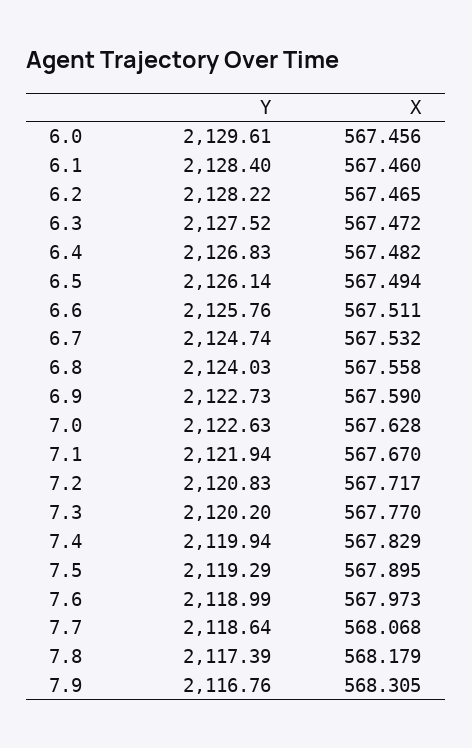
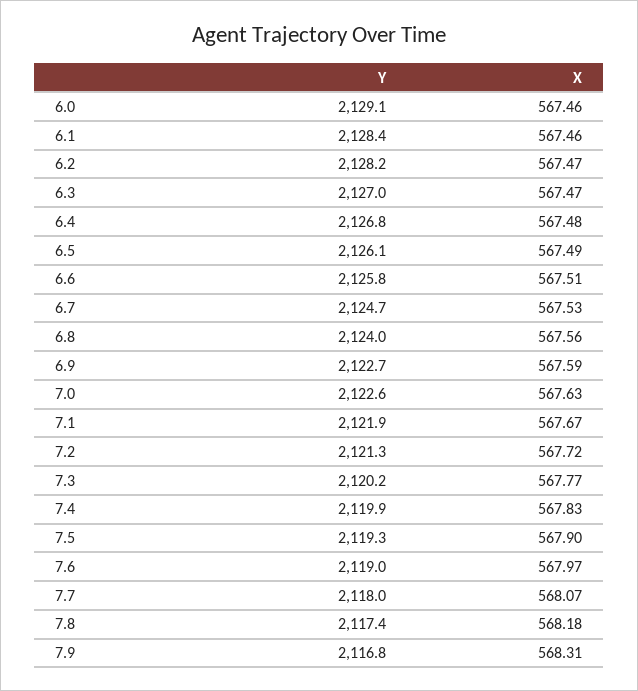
  {
    "Y": {
-     "6.0": 2129.61,
+     "6.0": 2129.1,
      "6.1": 2128.4,
      "6.2": 2128.22,
-     "6.3": 2127.52,
+     "6.3": 2127,
      "6.4": 2126.83,
      "6.5": 2126.14,
      "6.6": 2125.76,
      "6.7": 2124.74,
      "6.8": 2124.03,
      "6.9": 2122.73,
      "7.0": 2122.63,
      "7.1": 2121.94,
-     "7.2": 2120.83,
+     "7.2": 2121.3,
      "7.3": 2120.2,
      "7.4": 2119.94,
      "7.5": 2119.29,
      "7.6": 2118.99,
-     "7.7": 2118.64,
+     "7.7": 2118,
      "7.8": 2117.39,
      "7.9": 2116.76
    },
    "X": {
      "6.0": 567.456,
      "6.1": 567.46,
      "6.2": 567.465,
      "6.3": 567.472,
      "6.4": 567.482,
      "6.5": 567.494,
      "6.6": 567.511,
      "6.7": 567.532,
      "6.8": 567.558,
      "6.9": 567.59,
      "7.0": 567.628,
      "7.1": 567.67,
      "7.2": 567.717,
      "7.3": 567.77,
      "7.4": 567.829,
      "7.5": 567.895,
      "7.6": 567.973,
      "7.7": 568.068,
      "7.8": 568.179,
      "7.9": 568.305
    }
  }

